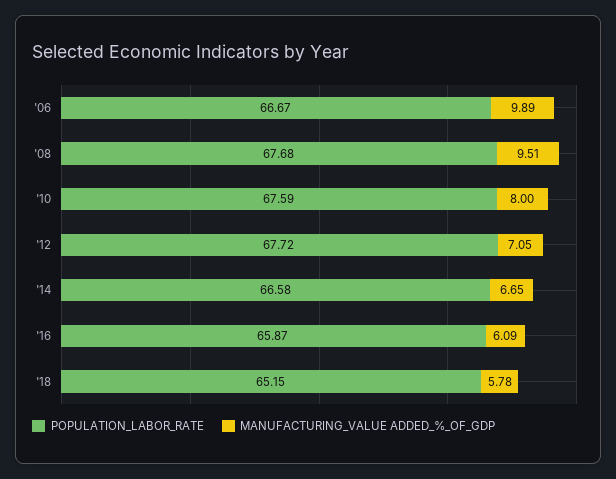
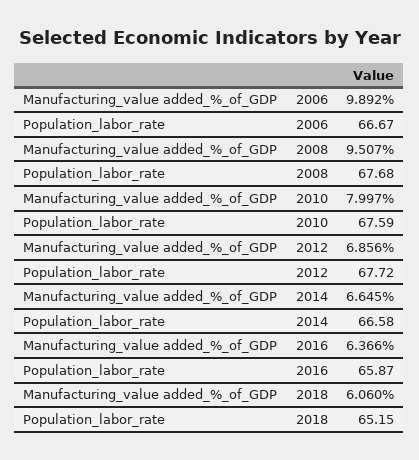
  {
    "POPULATION_LABOR_RATE": {
      "'06": 66.67,
      "'08": 67.68,
      "'10": 67.59,
      "'12": 67.72,
      "'14": 66.58,
      "'16": 65.87,
      "'18": 65.15
    },
    "MANUFACTURING_VALUE ADDED_%_OF_GDP": {
      "'06": 9.892,
      "'08": 9.507,
      "'10": 7.997,
-     "'12": 7.05,
+     "'12": 6.856,
      "'14": 6.645,
-     "'16": 6.09,
+     "'16": 6.366,
-     "'18": 5.78
+     "'18": 6.06
    }
  }

